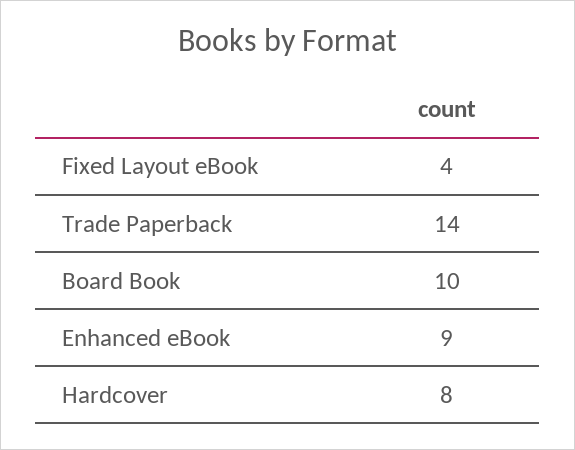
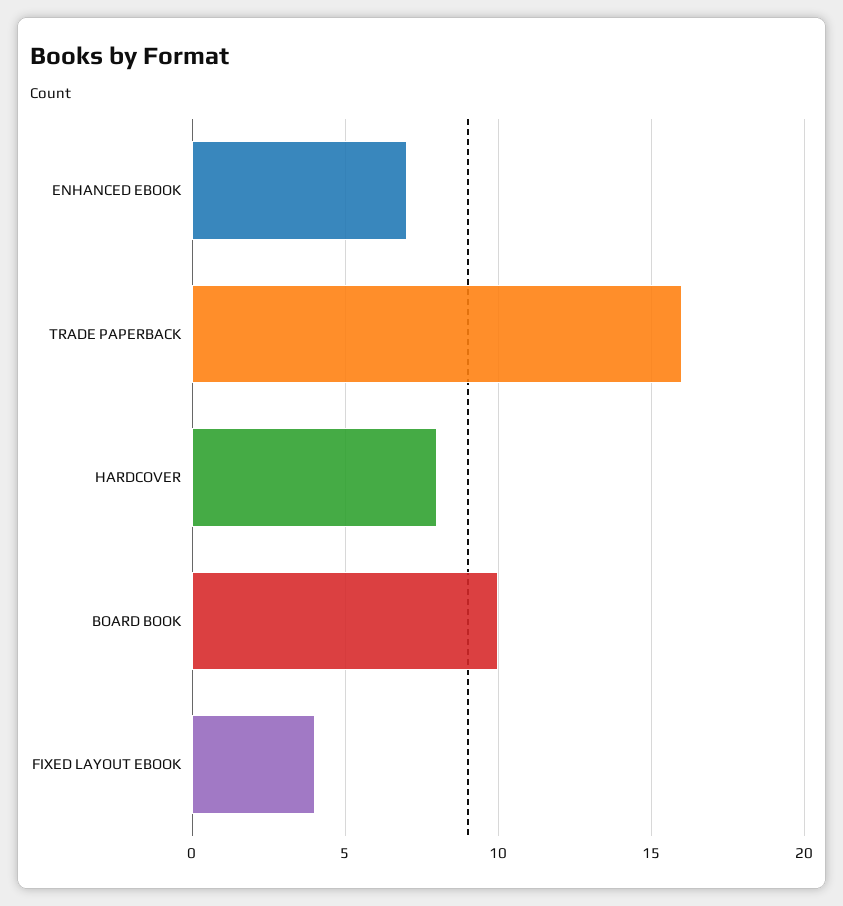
  {
    "Fixed Layout eBook": 4,
-   "Trade Paperback": 14,
+   "Trade Paperback": 16,
    "Board Book": 10,
-   "Enhanced eBook": 9,
+   "Enhanced eBook": 7,
    "Hardcover": 8
  }

